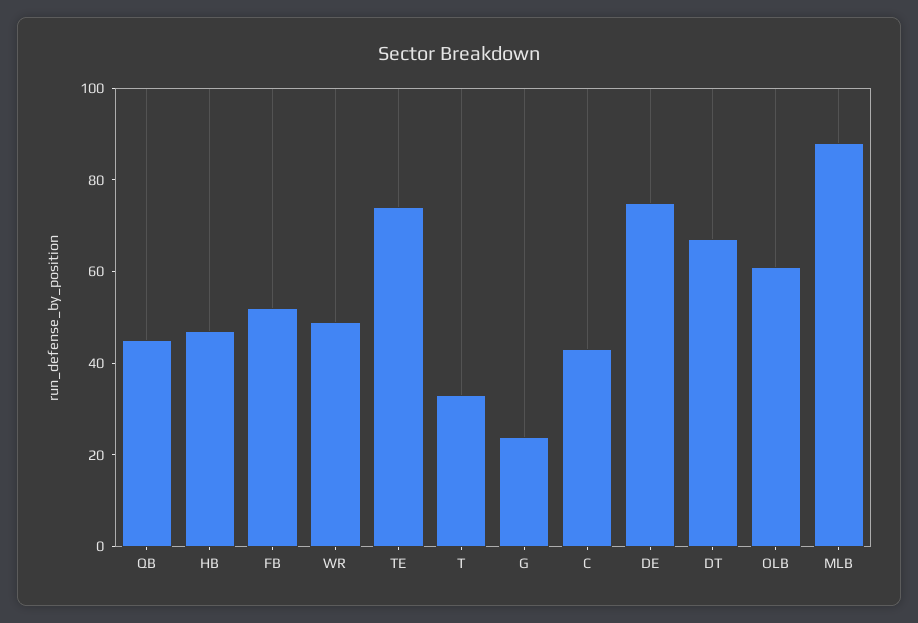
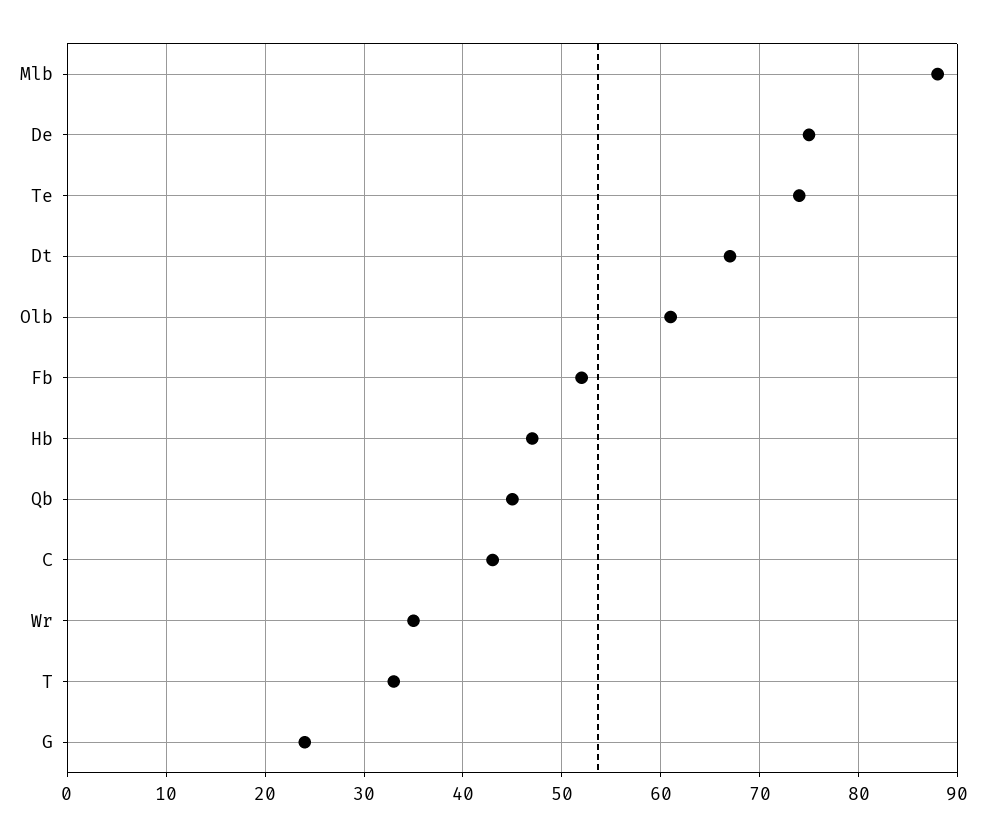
  {
    "QB": 45,
    "HB": 47,
    "FB": 52,
-   "WR": 50,
+   "WR": 35,
    "TE": 74,
    "T": 33,
    "G": 24,
    "C": 43,
    "DE": 75,
    "DT": 67,
    "OLB": 61,
    "MLB": 88
  }

